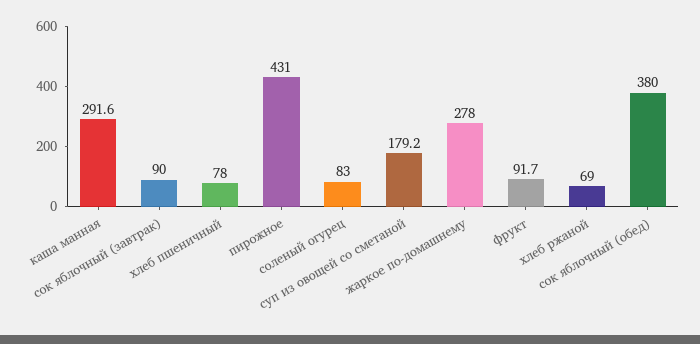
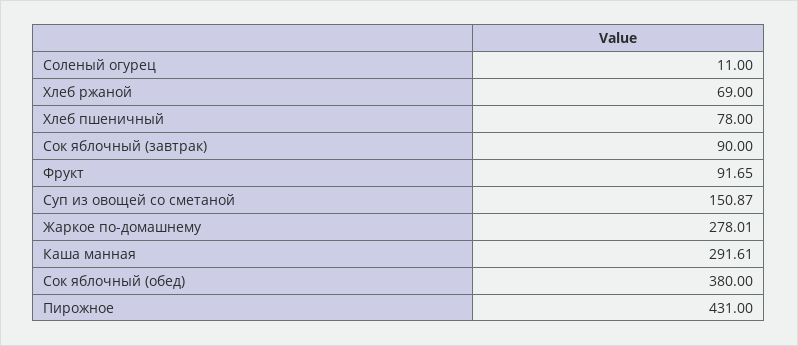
  {
    "каша манная": 291.61,
    "сок яблочный (завтрак)": 90,
    "хлеб пшеничный": 78,
    "пирожное": 431,
-   "соленый огурец": 83,
+   "соленый огурец": 11,
-   "суп из овощей со сметаной": 179.2,
+   "суп из овощей со сметаной": 150.87,
    "жаркое по-домашнему": 278.01,
    "фрукт": 91.65,
    "хлеб ржаной": 69,
    "сок яблочный (обед)": 380
  }

